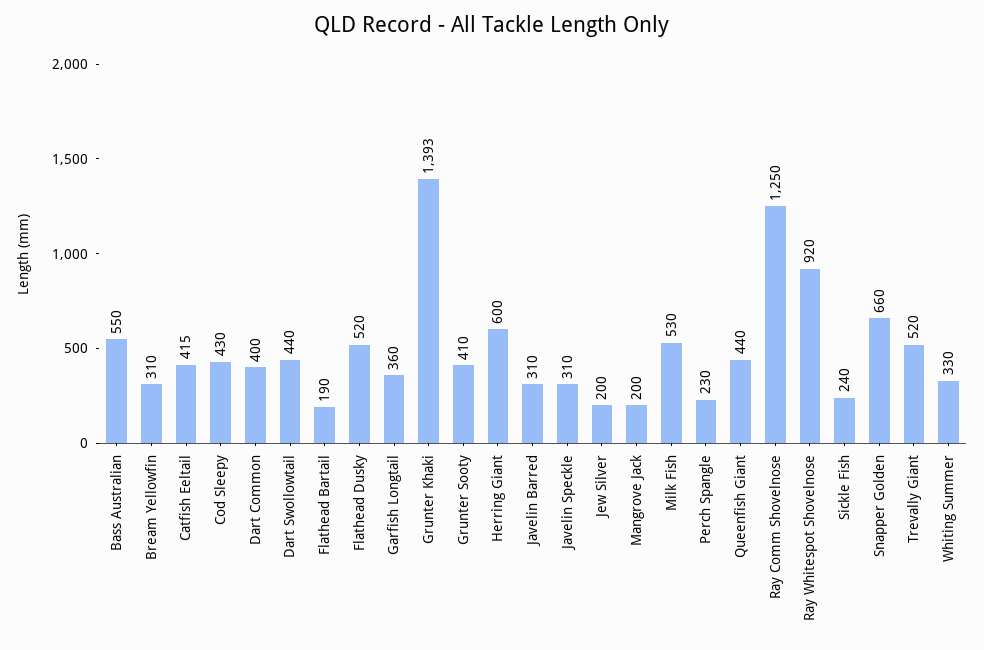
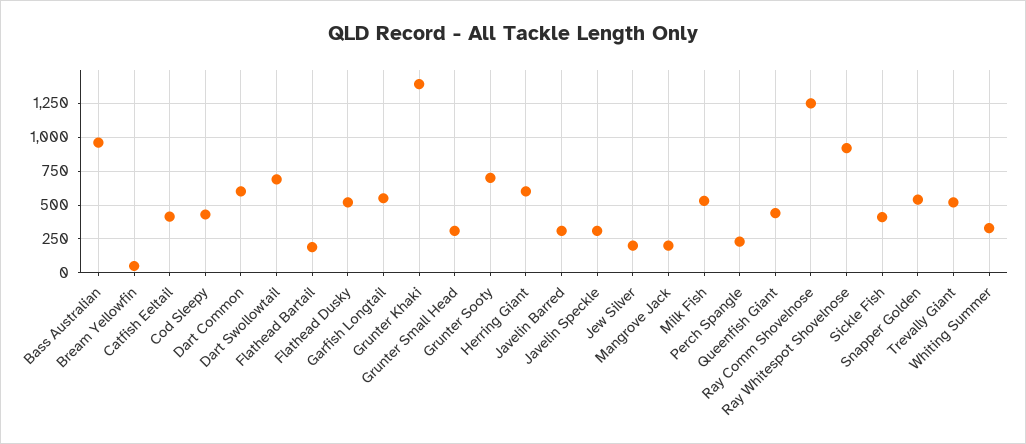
  {
-   "Bass Australian": 550,
+   "Bass Australian": 950,
-   "Bream Yellowfin": 310,
+   "Bream Yellowfin": 50,
    "Catfish Eeltail": 415,
    "Cod Sleepy": 430,
-   "Dart Common": 400,
+   "Dart Common": 600,
-   "Dart Swollowtail": 440,
+   "Dart Swollowtail": 700,
    "Flathead Bartail": 190,
    "Flathead Dusky": 520,
-   "Garfish Longtail": 360,
+   "Garfish Longtail": 550,
    "Grunter Khaki": 1393,
-   "Grunter Sooty": 410,
+   "Grunter Sooty": 700,
    "Herring Giant": 600,
    "Javelin Barred": 310,
    "Javelin Speckle": 310,
    "Jew Silver": 200,
    "Mangrove Jack": 200,
    "Milk Fish": 530,
    "Perch Spangle": 230,
    "Queenfish Giant": 440,
    "Ray Comm Shovelnose": 1250,
    "Ray Whitespot Shovelnose": 920,
-   "Sickle Fish": 240,
+   "Sickle Fish": 400,
-   "Snapper Golden": 660,
+   "Snapper Golden": 550,
    "Trevally Giant": 520,
-   "Whiting Summer": 330
+   "Whiting Summer": 330,
+   "Grunter Small Head": 300
  }

